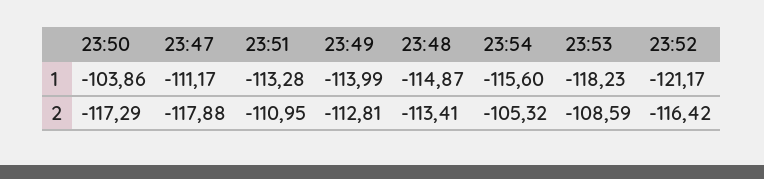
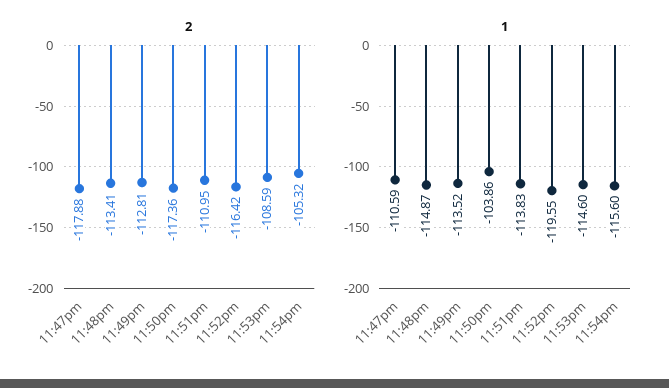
  {
    "1": {
      "23:50": -103.86,
-     "23:47": -111.17,
+     "23:47": -110.59,
-     "23:51": -113.28,
+     "23:51": -113.83,
-     "23:49": -113.99,
+     "23:49": -113.52,
      "23:48": -114.87,
      "23:54": -115.6,
-     "23:53": -118.23,
+     "23:53": -114.6,
-     "23:52": -121.17
+     "23:52": -119.55
    },
    "2": {
-     "23:50": -117.29,
+     "23:50": -117.36,
      "23:47": -117.88,
      "23:51": -110.95,
      "23:49": -112.81,
      "23:48": -113.41,
      "23:54": -105.32,
      "23:53": -108.59,
      "23:52": -116.42
    }
  }

